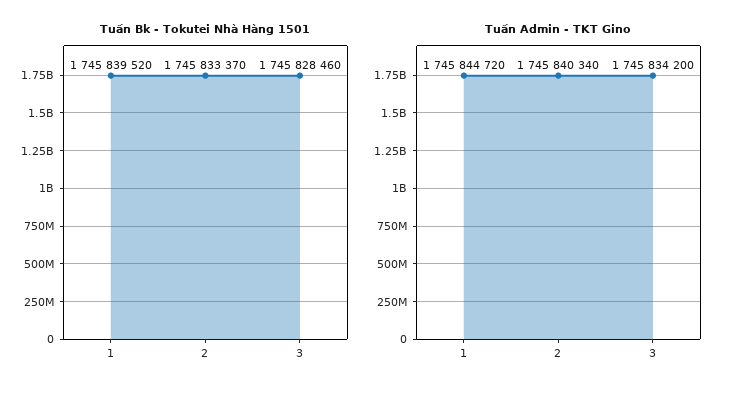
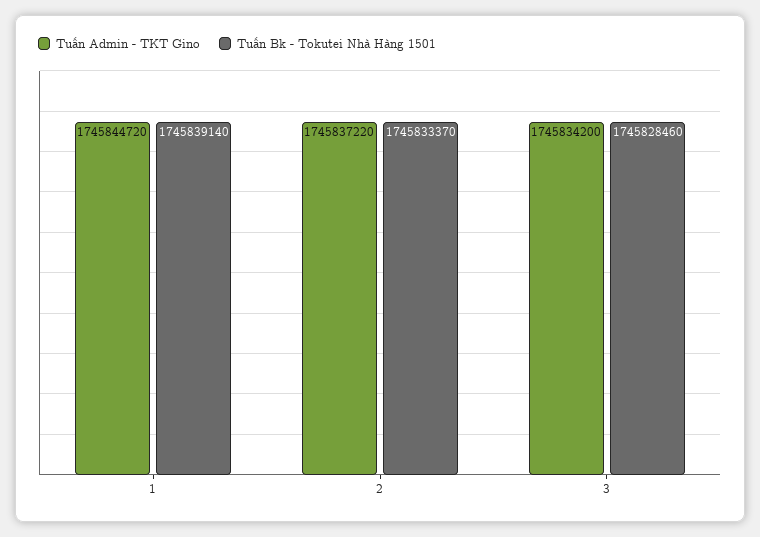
  {
    "Tuấn Bk - Tokutei Nhà Hàng 1501": {
-     "1": 1745839520,
+     "1": 1745839140,
      "2": 1745833370,
      "3": 1745828460
    },
    "Tuấn Admin - TKT Gino": {
      "1": 1745844720,
-     "2": 1745840340,
+     "2": 1745837220,
      "3": 1745834200
    }
  }

